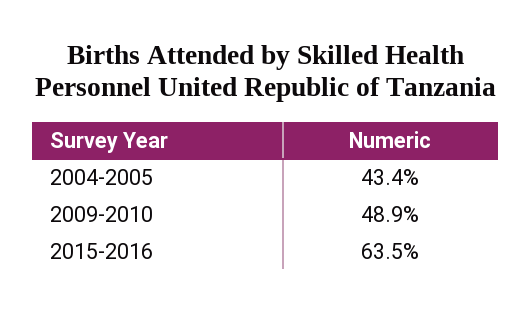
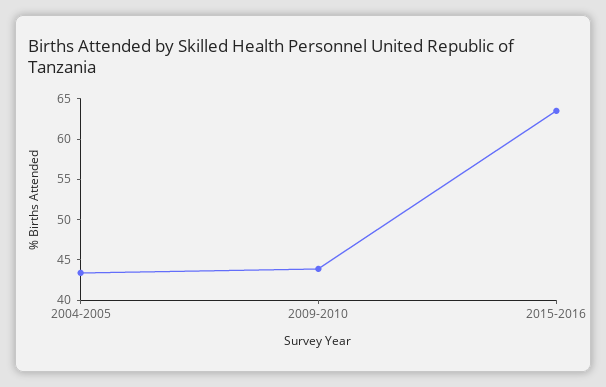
  {
    "2004-2005": 43.4,
-   "2009-2010": 48.9,
+   "2009-2010": 44,
    "2015-2016": 63.5
  }

